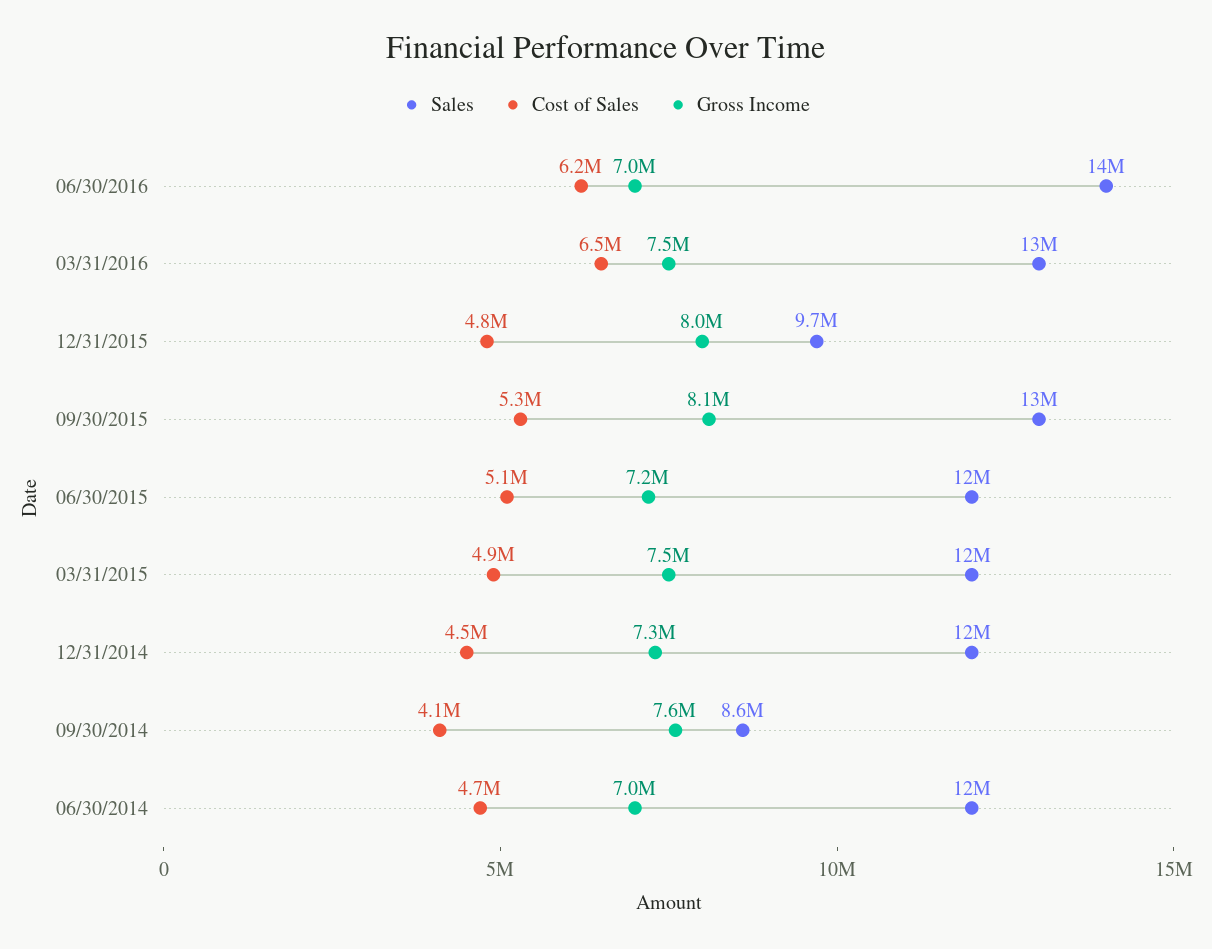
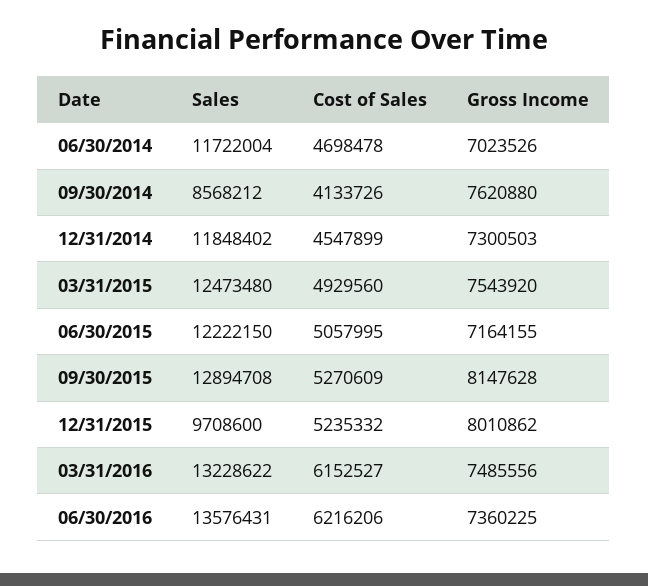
  {
    "Sales": {
      "06/30/2016": 13576431,
      "03/31/2016": 13228622,
      "12/31/2015": 9708600,
      "09/30/2015": 12894708,
      "06/30/2015": 12222150,
      "03/31/2015": 12473480,
      "12/31/2014": 11848402,
      "09/30/2014": 8568212,
      "06/30/2014": 11722004
    },
    "Cost of Sales": {
      "06/30/2016": 6216206,
-     "03/31/2016": 6500000,
+     "03/31/2016": 6152527,
-     "12/31/2015": 4800000,
+     "12/31/2015": 5235332,
      "09/30/2015": 5270609,
      "06/30/2015": 5057995,
      "03/31/2015": 4929560,
      "12/31/2014": 4547899,
      "09/30/2014": 4133726,
      "06/30/2014": 4698478
    },
    "Gross Income": {
-     "06/30/2016": 7000000,
+     "06/30/2016": 7360225,
      "03/31/2016": 7485556,
      "12/31/2015": 8010862,
      "09/30/2015": 8147628,
      "06/30/2015": 7164155,
      "03/31/2015": 7543920,
      "12/31/2014": 7300503,
      "09/30/2014": 7620880,
      "06/30/2014": 7023526
    }
  }

